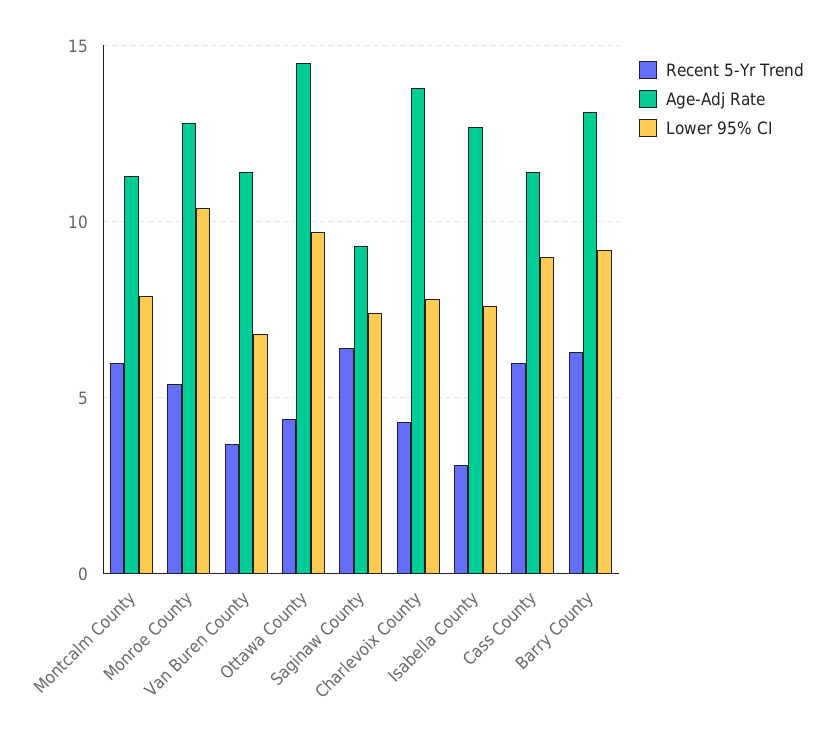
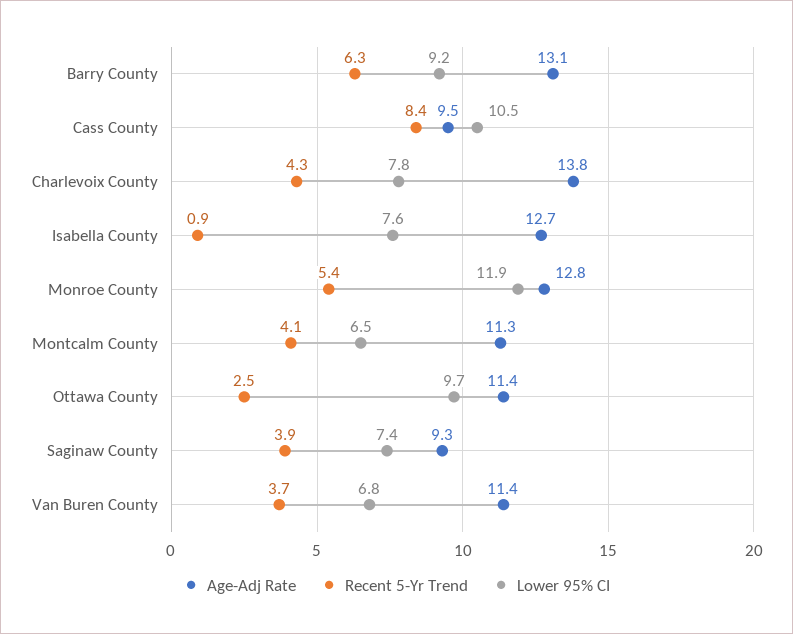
  {
    "Recent 5-Yr Trend": {
-     "Montcalm County": 6,
+     "Montcalm County": 4.1,
      "Monroe County": 5.4,
      "Van Buren County": 3.7,
-     "Ottawa County": 4.5,
+     "Ottawa County": 2.5,
-     "Saginaw County": 6.5,
+     "Saginaw County": 3.9,
      "Charlevoix County": 4.3,
-     "Isabella County": 3,
+     "Isabella County": 0.9,
-     "Cass County": 6,
+     "Cass County": 8.4,
      "Barry County": 6.3
    },
    "Age-Adj Rate": {
      "Montcalm County": 11.3,
      "Monroe County": 12.8,
      "Van Buren County": 11.4,
-     "Ottawa County": 14.5,
+     "Ottawa County": 11.4,
      "Saginaw County": 9.3,
      "Charlevoix County": 13.8,
      "Isabella County": 12.7,
-     "Cass County": 11.5,
+     "Cass County": 9.5,
      "Barry County": 13.1
    },
    "Lower 95% CI": {
-     "Montcalm County": 8,
+     "Montcalm County": 6.5,
-     "Monroe County": 10.5,
+     "Monroe County": 11.9,
      "Van Buren County": 6.8,
      "Ottawa County": 9.7,
      "Saginaw County": 7.4,
      "Charlevoix County": 7.8,
      "Isabella County": 7.6,
-     "Cass County": 9,
+     "Cass County": 10.5,
      "Barry County": 9.2
    }
  }

